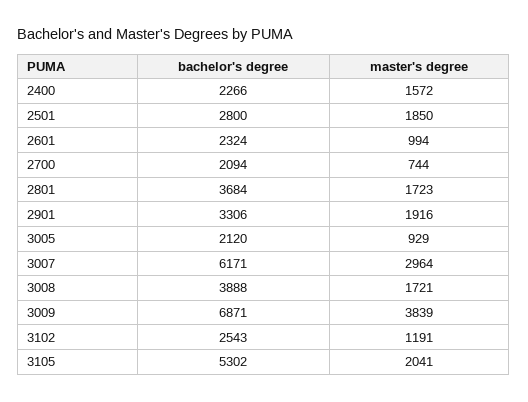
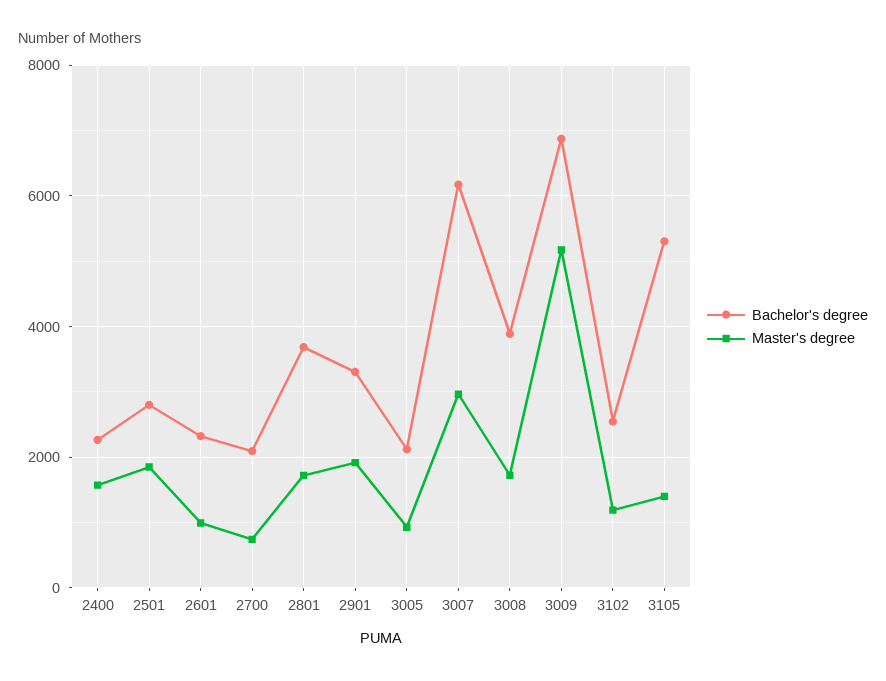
  {
    "bachelor's degree": {
      "2400": 2266,
      "2501": 2800,
      "2601": 2324,
      "2700": 2094,
      "2801": 3684,
      "2901": 3306,
      "3005": 2120,
      "3007": 6171,
      "3008": 3888,
      "3009": 6871,
      "3102": 2543,
      "3105": 5302
    },
    "master's degree": {
      "2400": 1572,
      "2501": 1850,
      "2601": 994,
      "2700": 744,
      "2801": 1723,
      "2901": 1916,
      "3005": 929,
      "3007": 2964,
      "3008": 1721,
-     "3009": 3839,
+     "3009": 5200,
      "3102": 1191,
-     "3105": 2041
+     "3105": 1400
    }
  }

